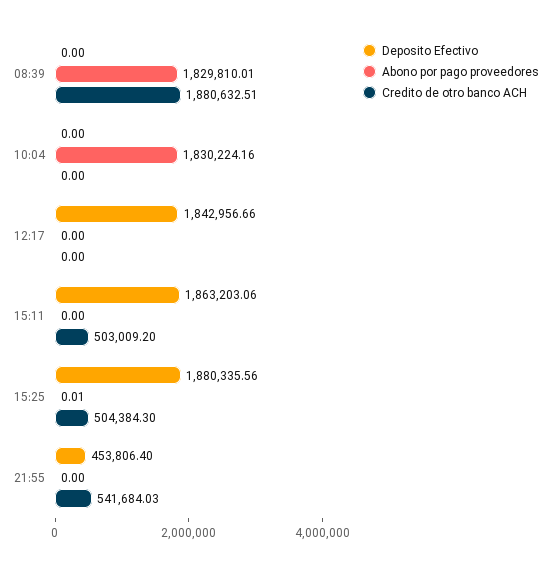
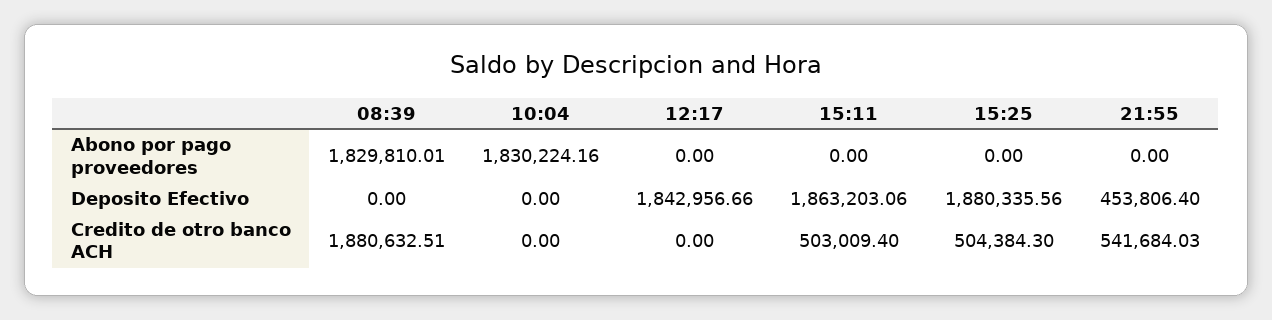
  {
    "Deposito Efectivo": {
      "08:39": 0,
      "10:04": 0,
      "12:17": 1842956.66,
      "15:11": 1863203.06,
      "15:25": 1880335.56,
      "21:55": 453806.4
    },
    "Abono por pago proveedores": {
      "08:39": 1829810.01,
      "10:04": 1830224.16,
      "12:17": 0,
      "15:11": 0,
-     "15:25": 0.01,
+     "15:25": 0,
      "21:55": 0
    },
    "Credito de otro banco ACH": {
      "08:39": 1880632.51,
      "10:04": 0,
      "12:17": 0,
-     "15:11": 503009.2,
+     "15:11": 503009.4,
      "15:25": 504384.3,
      "21:55": 541684.03
    }
  }

